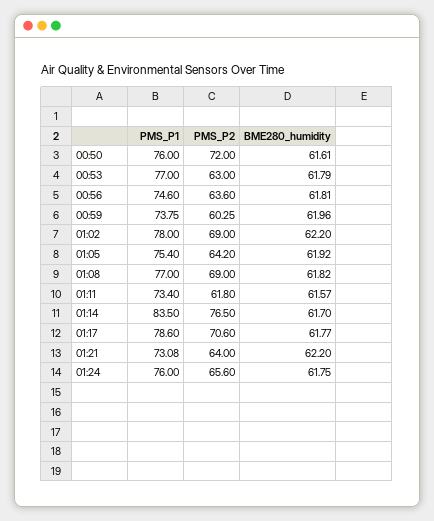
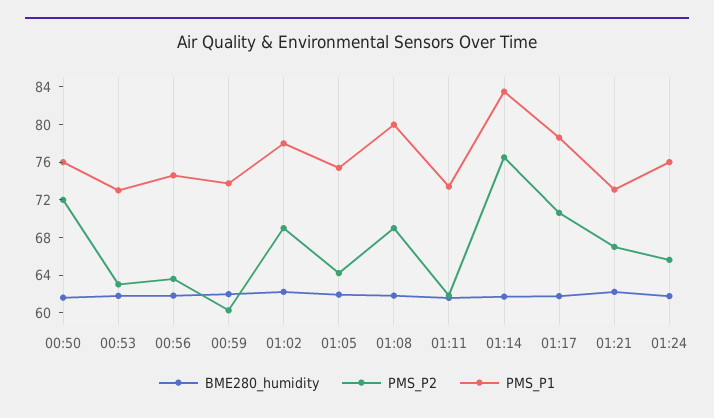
  {
    "PMS_P1": {
      "00:50": 76,
-     "00:53": 77,
+     "00:53": 73,
      "00:56": 74.6,
      "00:59": 73.75,
      "01:02": 78,
      "01:05": 75.4,
-     "01:08": 77,
+     "01:08": 80,
      "01:11": 73.4,
      "01:14": 83.5,
      "01:17": 78.6,
      "01:21": 73.08,
      "01:24": 76
    },
    "PMS_P2": {
      "00:50": 72,
      "00:53": 63,
      "00:56": 63.6,
      "00:59": 60.25,
      "01:02": 69,
      "01:05": 64.2,
      "01:08": 69,
      "01:11": 61.8,
      "01:14": 76.5,
      "01:17": 70.6,
-     "01:21": 64,
+     "01:21": 67,
      "01:24": 65.6
    },
    "BME280_humidity": {
      "00:50": 61.61,
      "00:53": 61.79,
      "00:56": 61.81,
      "00:59": 61.96,
      "01:02": 62.2,
      "01:05": 61.92,
      "01:08": 61.82,
      "01:11": 61.57,
      "01:14": 61.7,
      "01:17": 61.77,
      "01:21": 62.2,
      "01:24": 61.75
    }
  }

